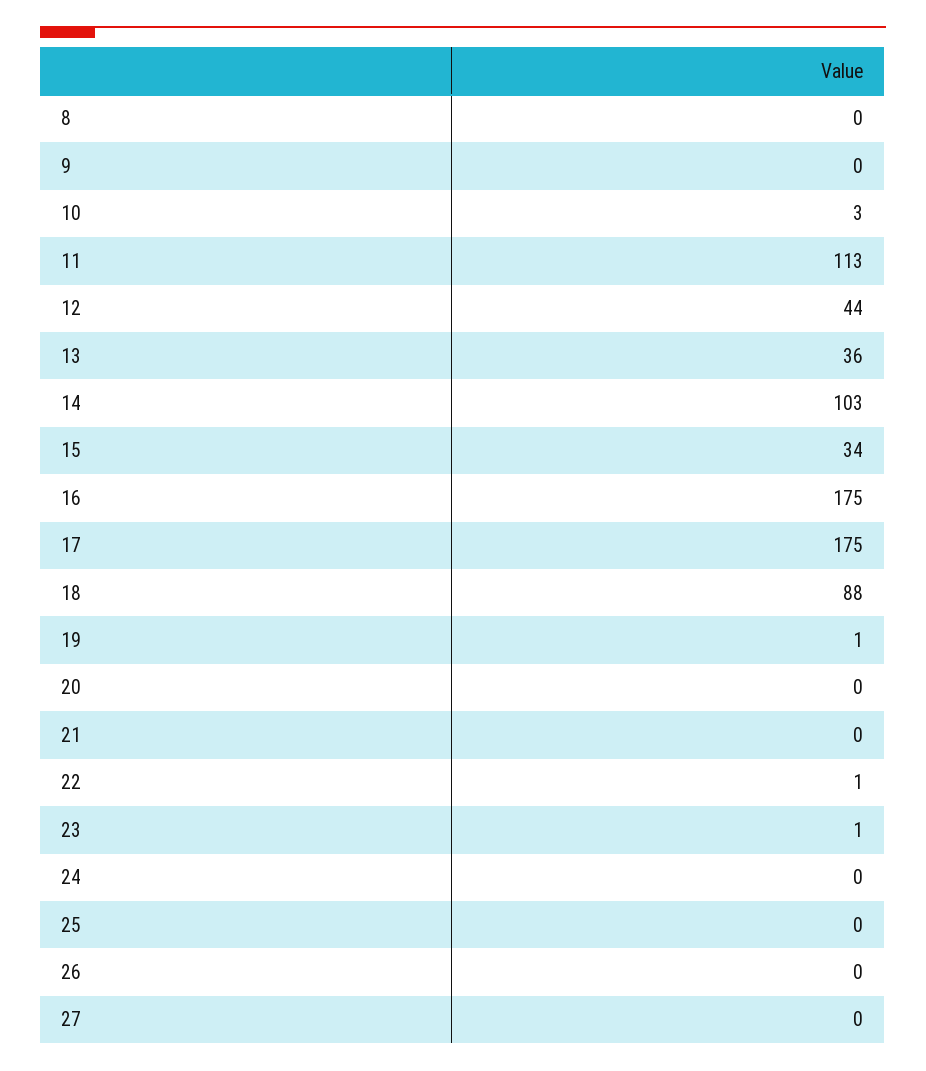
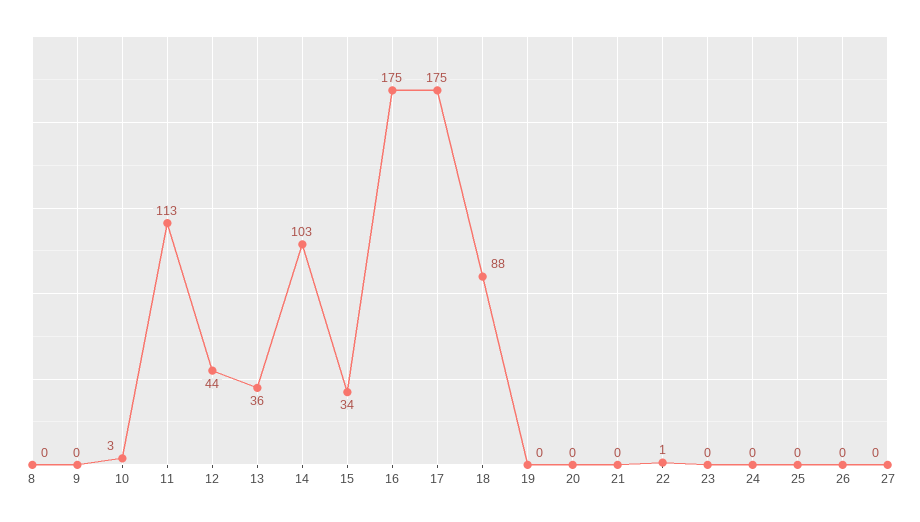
  {
    "8": 0,
    "9": 0,
    "10": 3,
    "11": 113,
    "12": 44,
    "13": 36,
    "14": 103,
    "15": 34,
    "16": 175,
    "17": 175,
    "18": 88,
-   "19": 1,
+   "19": 0,
    "20": 0,
    "21": 0,
    "22": 1,
-   "23": 1,
+   "23": 0,
    "24": 0,
    "25": 0,
    "26": 0,
    "27": 0
  }

